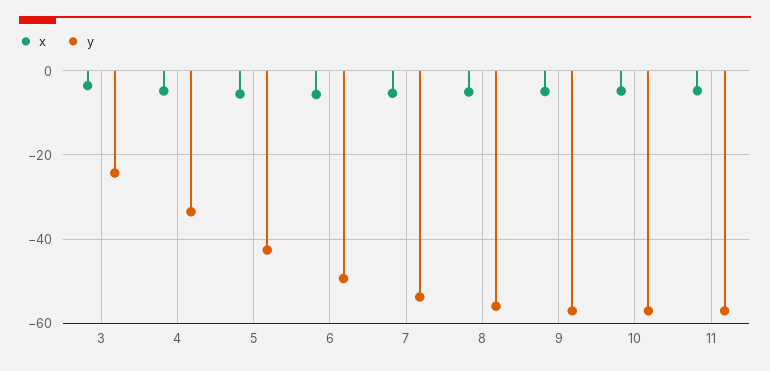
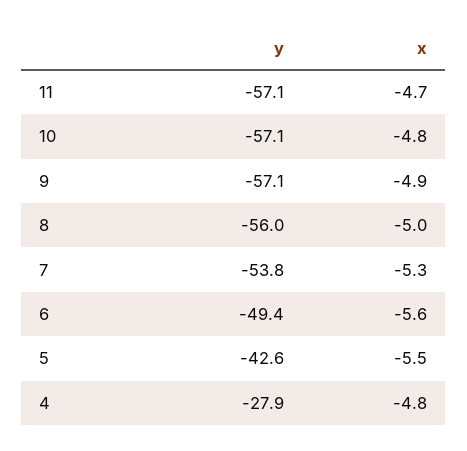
  {
    "x": {
-     "3": -4,
      "4": -4.8,
      "5": -5.5,
      "6": -5.6,
      "7": -5.3,
      "8": -5,
      "9": -4.9,
      "10": -4.8,
      "11": -4.7
    },
    "y": {
-     "3": -24,
-     "4": -34,
+     "4": -27.9,
      "5": -42.6,
      "6": -49.4,
      "7": -53.8,
      "8": -56,
      "9": -57.1,
      "10": -57.1,
      "11": -57.1
    }
  }

